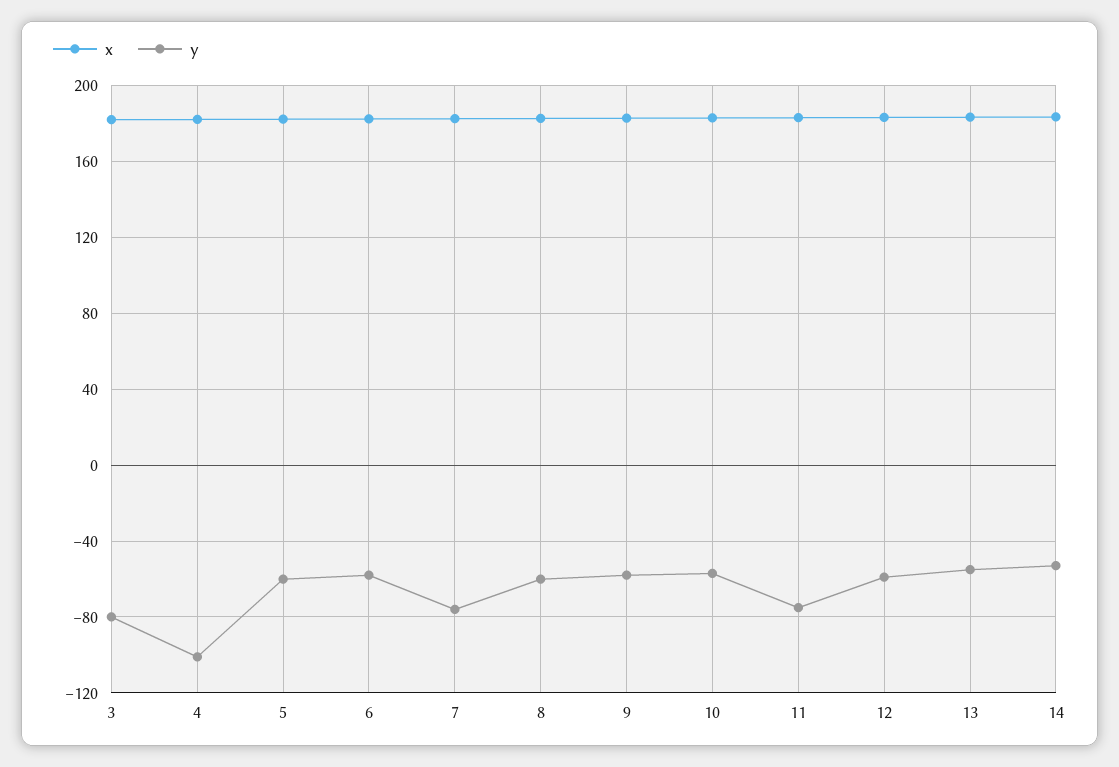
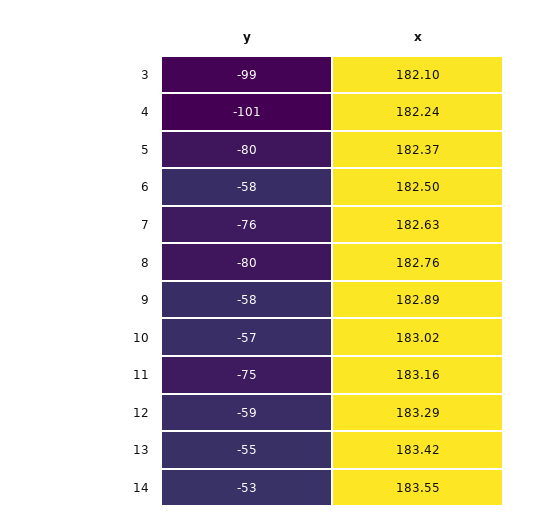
  {
    "x": {
      "3": 182.1,
      "4": 182.24,
      "5": 182.37,
      "6": 182.5,
      "7": 182.63,
      "8": 182.76,
      "9": 182.89,
      "10": 183.02,
      "11": 183.16,
      "12": 183.29,
      "13": 183.42,
      "14": 183.55
    },
    "y": {
-     "3": -80,
+     "3": -99,
      "4": -101,
-     "5": -60,
+     "5": -80,
      "6": -58,
      "7": -76,
-     "8": -60,
+     "8": -80,
      "9": -58,
      "10": -57,
      "11": -75,
      "12": -59,
      "13": -55,
      "14": -53
    }
  }

